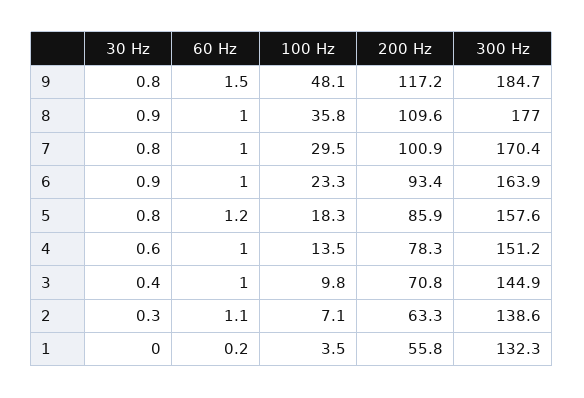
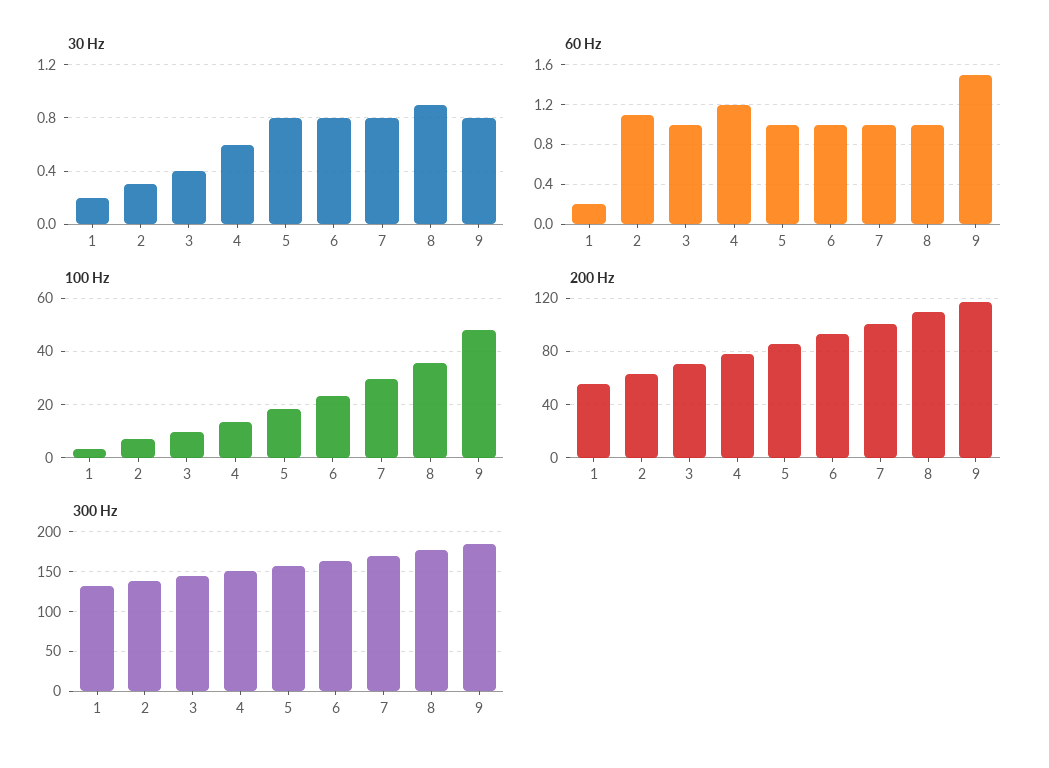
  {
    "30 Hz": {
      "9": 0.8,
      "8": 0.9,
      "7": 0.8,
-     "6": 0.9,
+     "6": 0.8,
      "5": 0.8,
      "4": 0.6,
      "3": 0.4,
      "2": 0.3,
-     "1": 0
+     "1": 0.2
    },
    "60 Hz": {
      "9": 1.5,
      "8": 1,
      "7": 1,
      "6": 1,
-     "5": 1.2,
+     "5": 1,
-     "4": 1,
+     "4": 1.2,
      "3": 1,
      "2": 1.1,
      "1": 0.2
    },
    "100 Hz": {
      "9": 48.1,
      "8": 35.8,
      "7": 29.5,
      "6": 23.3,
      "5": 18.3,
      "4": 13.5,
      "3": 9.8,
      "2": 7.1,
      "1": 3.5
    },
    "200 Hz": {
      "9": 117.2,
      "8": 109.6,
      "7": 100.9,
      "6": 93.4,
      "5": 85.9,
      "4": 78.3,
      "3": 70.8,
      "2": 63.3,
      "1": 55.8
    },
    "300 Hz": {
      "9": 184.7,
      "8": 177,
      "7": 170.4,
      "6": 163.9,
      "5": 157.6,
      "4": 151.2,
      "3": 144.9,
      "2": 138.6,
      "1": 132.3
    }
  }

